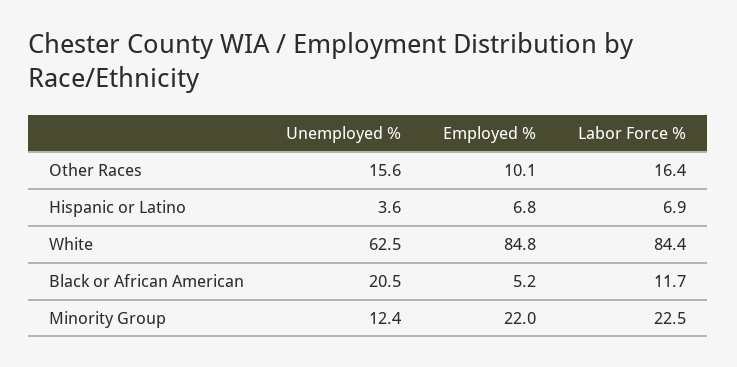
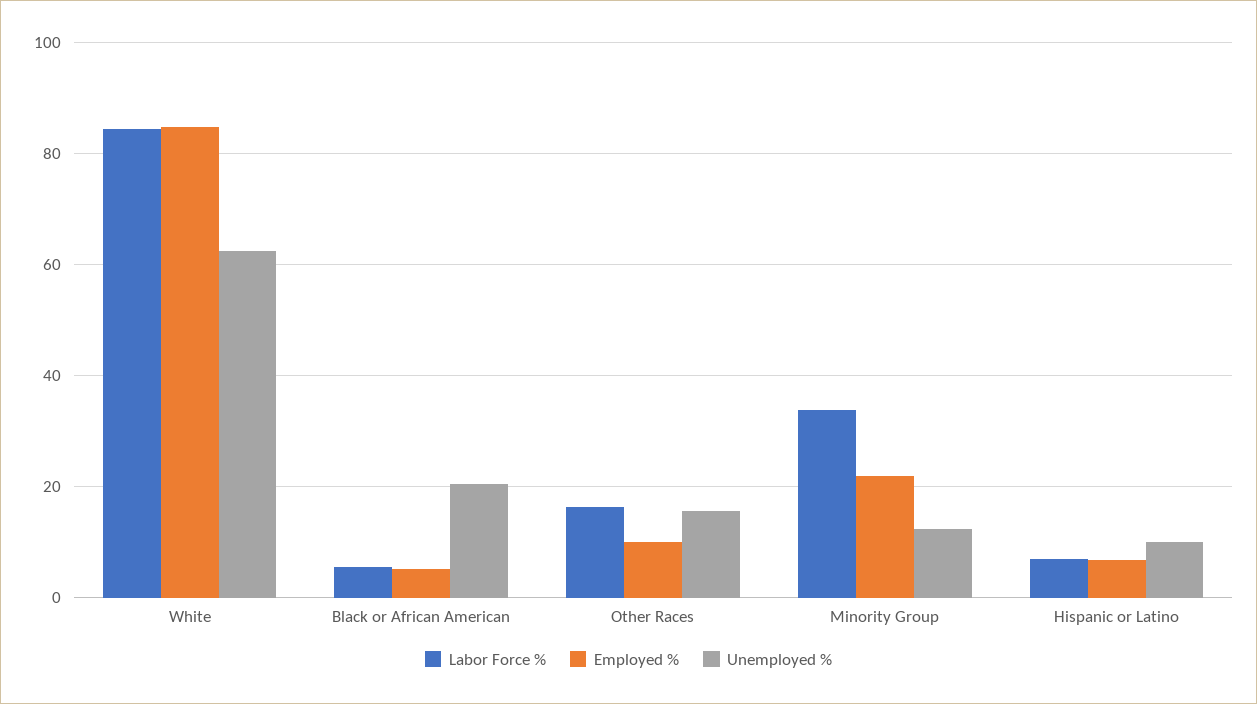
  {
    "Unemployed %": {
      "Other Races": 15.6,
-     "Hispanic or Latino": 3.6,
+     "Hispanic or Latino": 10,
      "White": 62.5,
      "Black or African American": 20.5,
      "Minority Group": 12.4
    },
    "Employed %": {
      "Other Races": 10.1,
      "Hispanic or Latino": 6.8,
      "White": 84.8,
      "Black or African American": 5.2,
      "Minority Group": 22
    },
    "Labor Force %": {
      "Other Races": 16.4,
      "Hispanic or Latino": 6.9,
      "White": 84.4,
-     "Black or African American": 11.7,
+     "Black or African American": 6,
-     "Minority Group": 22.5
+     "Minority Group": 34
    }
  }

